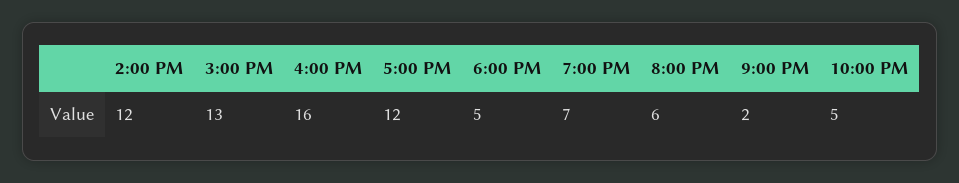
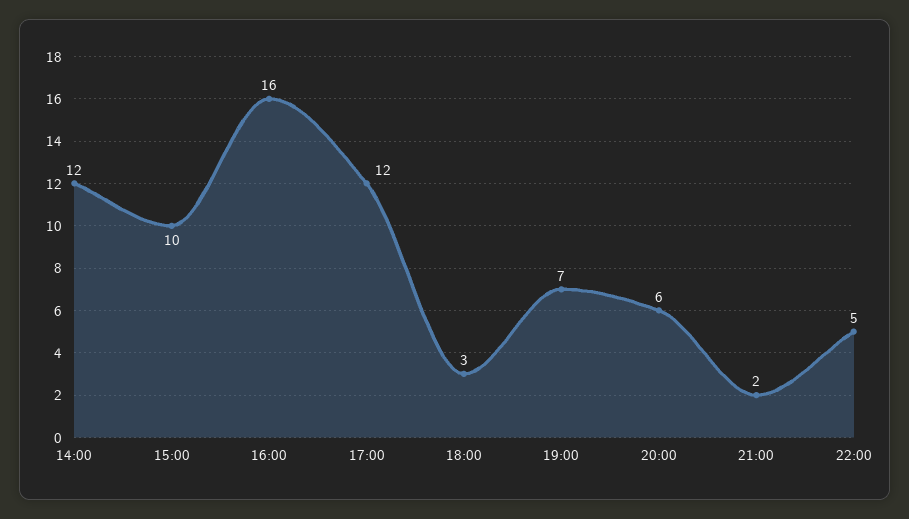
  {
    "2:00 PM": 12,
-   "3:00 PM": 13,
+   "3:00 PM": 10,
    "4:00 PM": 16,
    "5:00 PM": 12,
-   "6:00 PM": 5,
+   "6:00 PM": 3,
    "7:00 PM": 7,
    "8:00 PM": 6,
    "9:00 PM": 2,
    "10:00 PM": 5
  }

